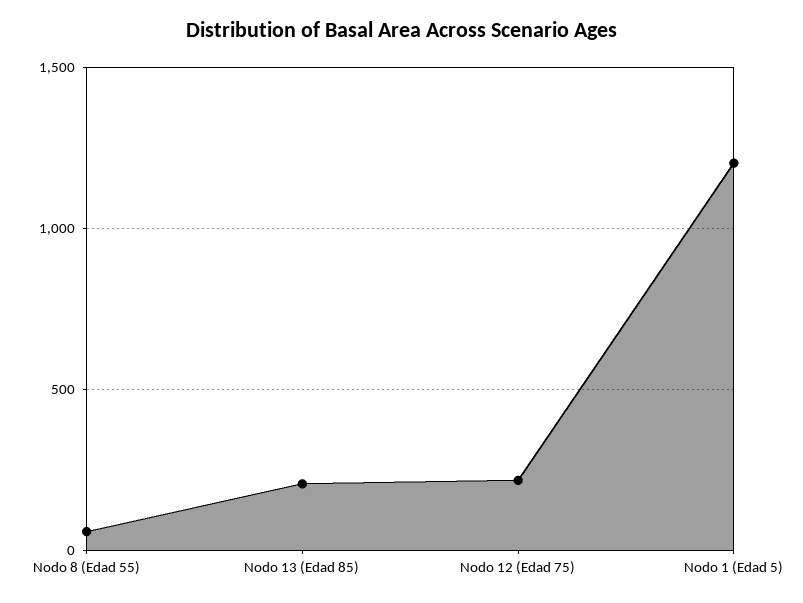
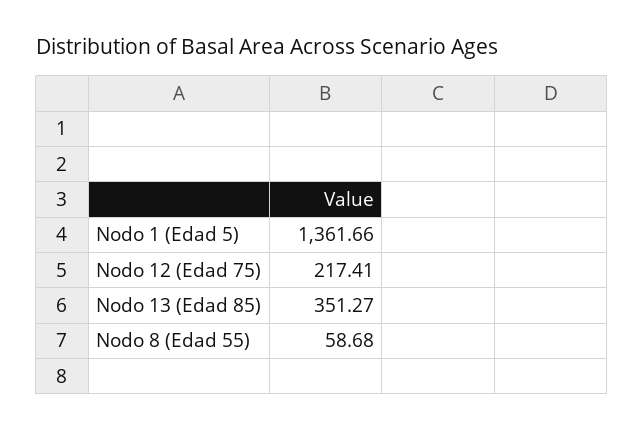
  {
    "Nodo 8 (Edad 55)": 58.68,
-   "Nodo 13 (Edad 85)": 200,
+   "Nodo 13 (Edad 85)": 351.27,
    "Nodo 12 (Edad 75)": 217.41,
-   "Nodo 1 (Edad 5)": 1200
+   "Nodo 1 (Edad 5)": 1361.66
  }

